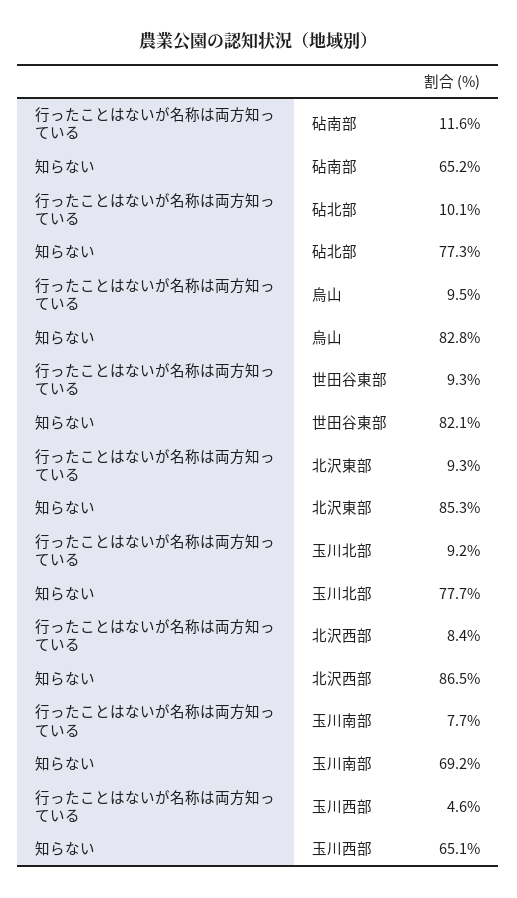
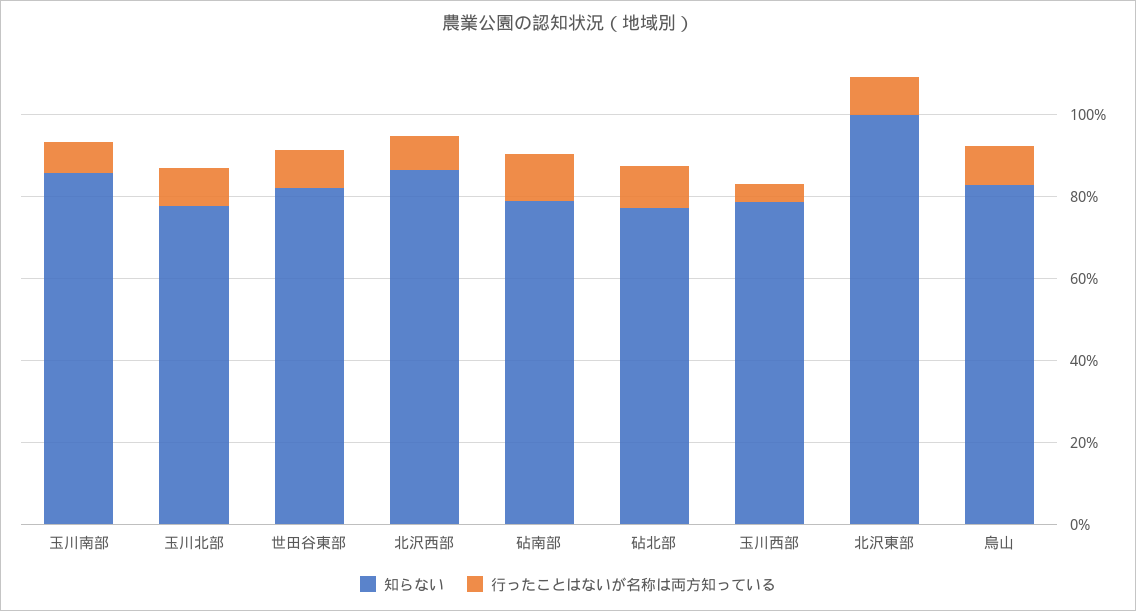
  {
    "行ったことはないが名称は両方知っている": {
      "砧南部": 11.6,
      "砧北部": 10.1,
      "烏山": 9.5,
      "世田谷東部": 9.3,
      "北沢東部": 9.3,
      "玉川北部": 9.2,
      "北沢西部": 8.4,
      "玉川南部": 7.7,
      "玉川西部": 4.6
    },
    "知らない": {
-     "砧南部": 65.2,
+     "砧南部": 80,
      "砧北部": 77.3,
      "烏山": 82.8,
      "世田谷東部": 82.1,
-     "北沢東部": 85.3,
+     "北沢東部": 100,
      "玉川北部": 77.7,
      "北沢西部": 86.5,
-     "玉川南部": 69.2,
+     "玉川南部": 85,
-     "玉川西部": 65.1
+     "玉川西部": 80
    }
  }

